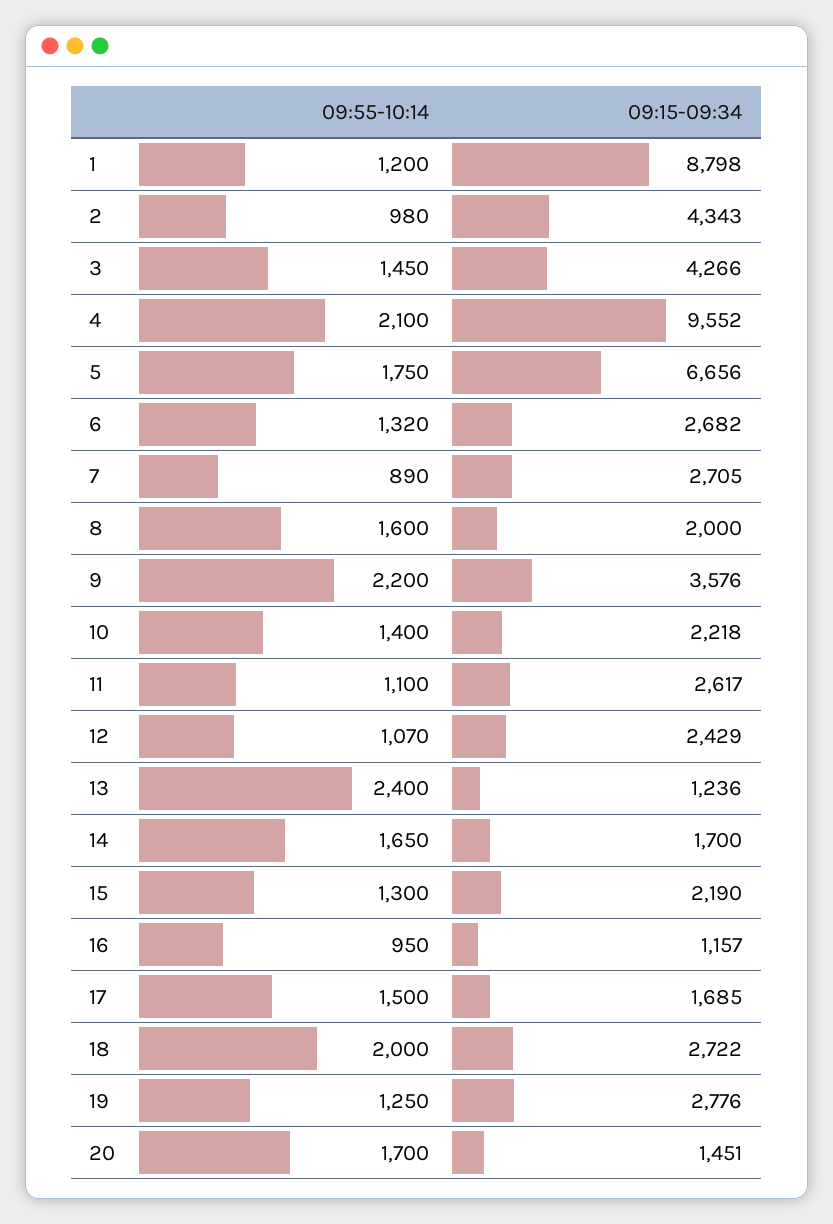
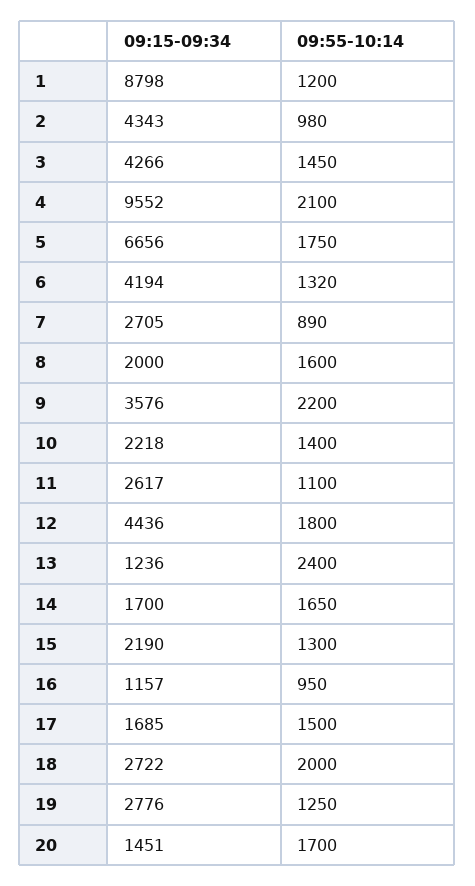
  {
    "09:55-10:14": {
      "1": 1200,
      "2": 980,
      "3": 1450,
      "4": 2100,
      "5": 1750,
      "6": 1320,
      "7": 890,
      "8": 1600,
      "9": 2200,
      "10": 1400,
      "11": 1100,
-     "12": 1070,
+     "12": 1800,
      "13": 2400,
      "14": 1650,
      "15": 1300,
      "16": 950,
      "17": 1500,
      "18": 2000,
      "19": 1250,
      "20": 1700
    },
    "09:15-09:34": {
      "1": 8798,
      "2": 4343,
      "3": 4266,
      "4": 9552,
      "5": 6656,
-     "6": 2682,
+     "6": 4194,
      "7": 2705,
      "8": 2000,
      "9": 3576,
      "10": 2218,
      "11": 2617,
-     "12": 2429,
+     "12": 4436,
      "13": 1236,
      "14": 1700,
      "15": 2190,
      "16": 1157,
      "17": 1685,
      "18": 2722,
      "19": 2776,
      "20": 1451
    }
  }

